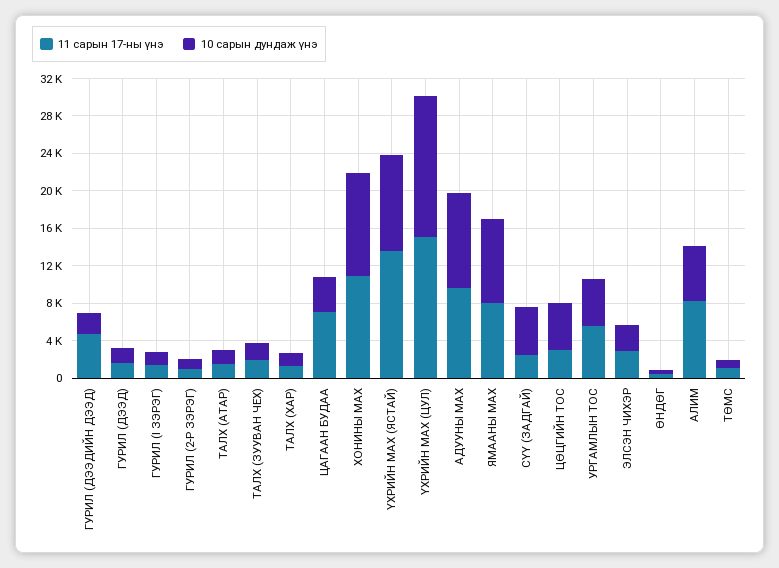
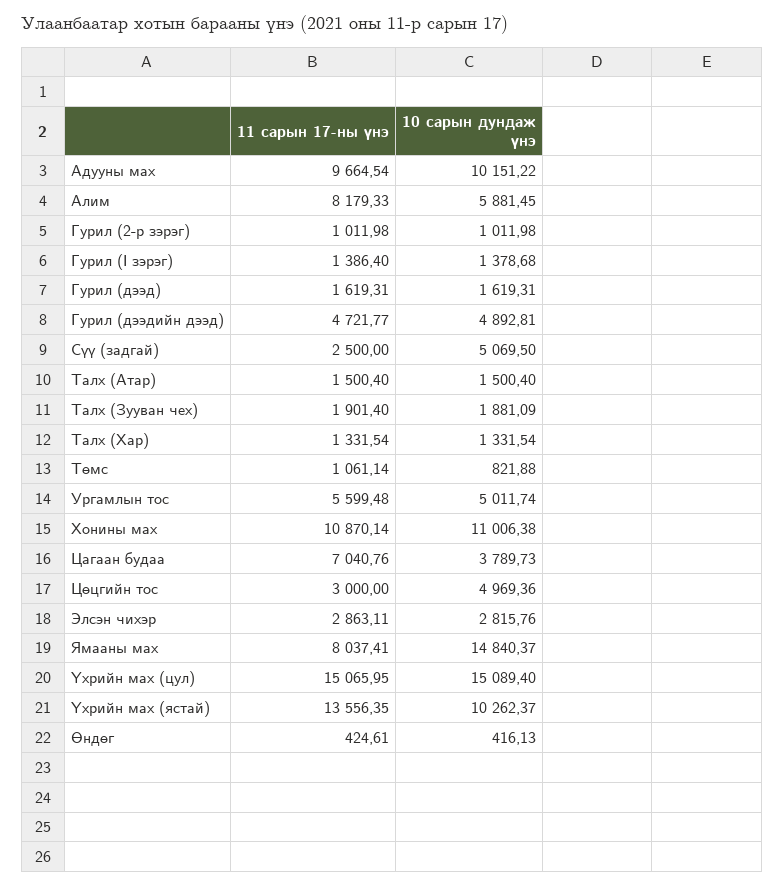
  {
    "11 сарын 17-ны үнэ": {
      "ГУРИЛ (ДЭЭДИЙН ДЭЭД)": 4721.77,
      "ГУРИЛ (ДЭЭД)": 1619.31,
      "ГУРИЛ (I ЗЭРЭГ)": 1386.4,
      "ГУРИЛ (2-Р ЗЭРЭГ)": 1011.98,
      "ТАЛХ (АТАР)": 1500.4,
      "ТАЛХ (ЗУУВАН ЧЕХ)": 1901.4,
      "ТАЛХ (ХАР)": 1331.54,
      "ЦАГААН БУДАА": 7040.76,
      "ХОНИНЫ МАХ": 10870.14,
      "ҮХРИЙН МАХ (ЯСТАЙ)": 13556.35,
      "ҮХРИЙН МАХ (ЦУЛ)": 15065.95,
      "АДУУНЫ МАХ": 9664.54,
      "ЯМААНЫ МАХ": 8037.41,
      "СҮҮ (ЗАДГАЙ)": 2500,
      "ЦӨЦГИЙН ТОС": 3000,
      "УРГАМЛЫН ТОС": 5599.48,
      "ЭЛСЭН ЧИХЭР": 2863.11,
      "ӨНДӨГ": 424.61,
      "АЛИМ": 8179.33,
      "ТӨМС": 1061.14
    },
    "10 сарын дундаж үнэ": {
-     "ГУРИЛ (ДЭЭДИЙН ДЭЭД)": 2000,
+     "ГУРИЛ (ДЭЭДИЙН ДЭЭД)": 4892.81,
      "ГУРИЛ (ДЭЭД)": 1619.31,
      "ГУРИЛ (I ЗЭРЭГ)": 1378.68,
      "ГУРИЛ (2-Р ЗЭРЭГ)": 1011.98,
      "ТАЛХ (АТАР)": 1500.4,
      "ТАЛХ (ЗУУВАН ЧЕХ)": 1881.09,
      "ТАЛХ (ХАР)": 1331.54,
      "ЦАГААН БУДАА": 3789.73,
      "ХОНИНЫ МАХ": 11006.38,
      "ҮХРИЙН МАХ (ЯСТАЙ)": 10262.37,
      "ҮХРИЙН МАХ (ЦУЛ)": 15089.4,
      "АДУУНЫ МАХ": 10151.22,
-     "ЯМААНЫ МАХ": 9000,
+     "ЯМААНЫ МАХ": 14840.37,
      "СҮҮ (ЗАДГАЙ)": 5069.5,
      "ЦӨЦГИЙН ТОС": 4969.36,
      "УРГАМЛЫН ТОС": 5011.74,
      "ЭЛСЭН ЧИХЭР": 2815.76,
      "ӨНДӨГ": 416.13,
      "АЛИМ": 5881.45,
      "ТӨМС": 821.88
    }
  }

